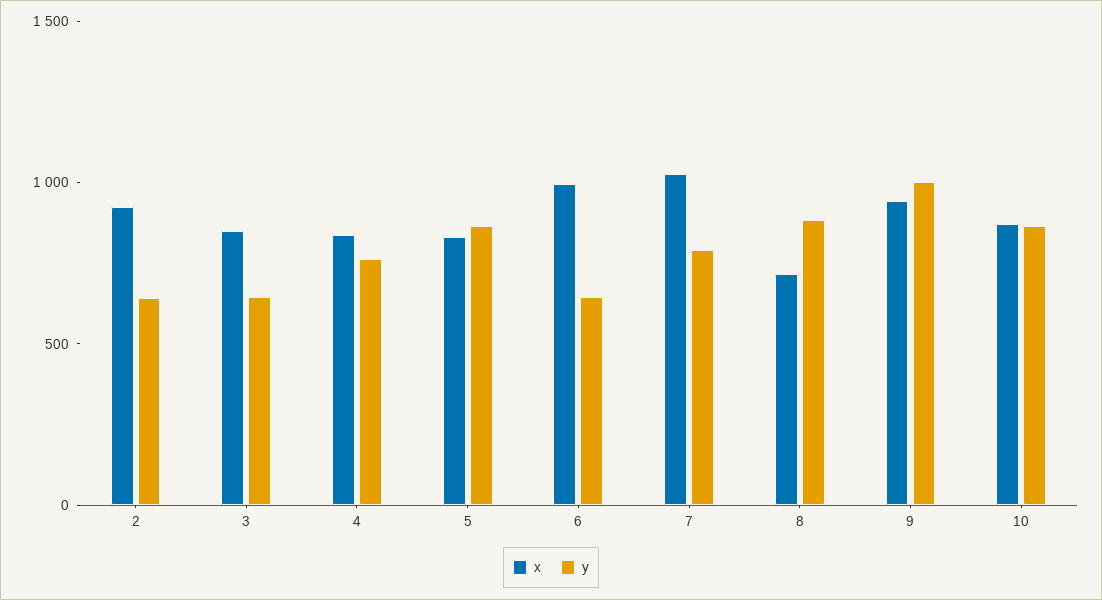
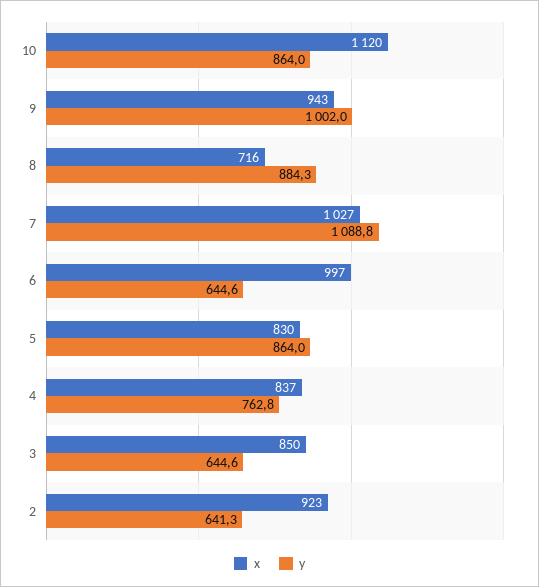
  {
    "x": {
      "2": 923,
      "3": 850,
      "4": 837,
      "5": 830,
      "6": 997,
      "7": 1027,
      "8": 716,
      "9": 943,
-     "10": 900
+     "10": 1120
    },
    "y": {
      "2": 641.3,
      "3": 644.6,
      "4": 762.8,
      "5": 864,
      "6": 644.6,
-     "7": 800,
+     "7": 1088.8,
      "8": 884.3,
      "9": 1002,
      "10": 864
    }
  }

